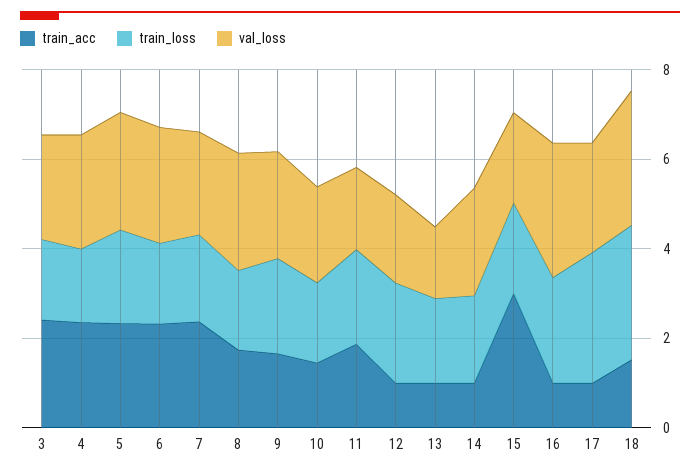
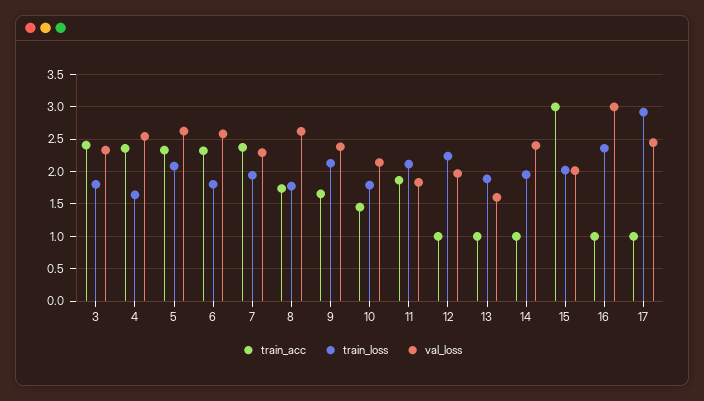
  {
    "train_acc": {
      "3": 2.4,
      "4": 2.4,
      "5": 2.3,
      "6": 2.3,
      "7": 2.4,
      "8": 1.7,
      "9": 1.7,
      "10": 1.5,
      "11": 1.9,
      "12": 1,
      "13": 1,
      "14": 1,
      "15": 3,
      "16": 1,
-     "17": 1,
+     "17": 1
-     "18": 1.5
    },
    "train_loss": {
      "3": 1.8,
      "4": 1.6,
      "5": 2.1,
      "6": 1.8,
      "7": 1.9,
      "8": 1.8,
      "9": 2.1,
      "10": 1.8,
      "11": 2.1,
      "12": 2.2,
      "13": 1.9,
      "14": 2,
      "15": 2,
      "16": 2.4,
-     "17": 2.9,
+     "17": 2.9
-     "18": 3
    },
    "val_loss": {
      "3": 2.3,
      "4": 2.5,
      "5": 2.6,
      "6": 2.6,
      "7": 2.3,
      "8": 2.6,
      "9": 2.4,
      "10": 2.1,
      "11": 1.8,
      "12": 2,
      "13": 1.6,
      "14": 2.4,
      "15": 2,
      "16": 3,
-     "17": 2.4,
+     "17": 2.4
-     "18": 3
    }
  }

